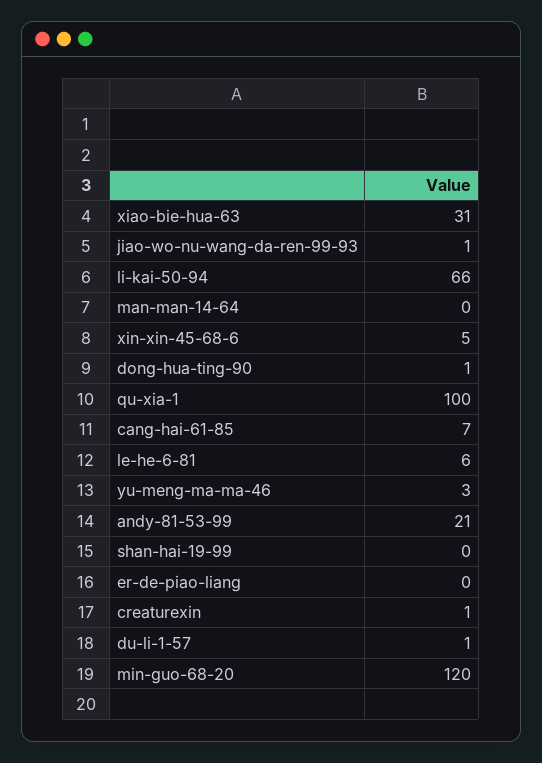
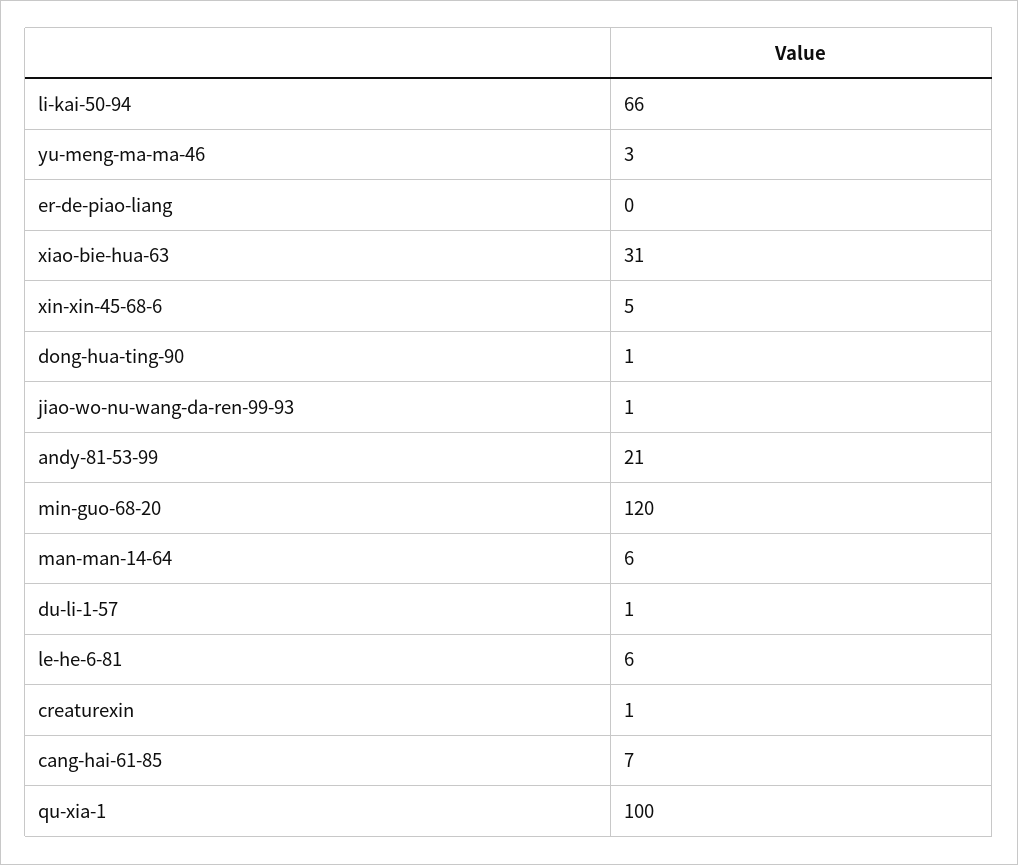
  {
    "xiao-bie-hua-63": 31,
    "jiao-wo-nu-wang-da-ren-99-93": 1,
    "li-kai-50-94": 66,
-   "man-man-14-64": 0,
+   "man-man-14-64": 6,
    "xin-xin-45-68-6": 5,
    "dong-hua-ting-90": 1,
    "qu-xia-1": 100,
    "cang-hai-61-85": 7,
    "le-he-6-81": 6,
    "yu-meng-ma-ma-46": 3,
    "andy-81-53-99": 21,
-   "shan-hai-19-99": 0,
    "er-de-piao-liang": 0,
    "creaturexin": 1,
    "du-li-1-57": 1,
    "min-guo-68-20": 120
  }

